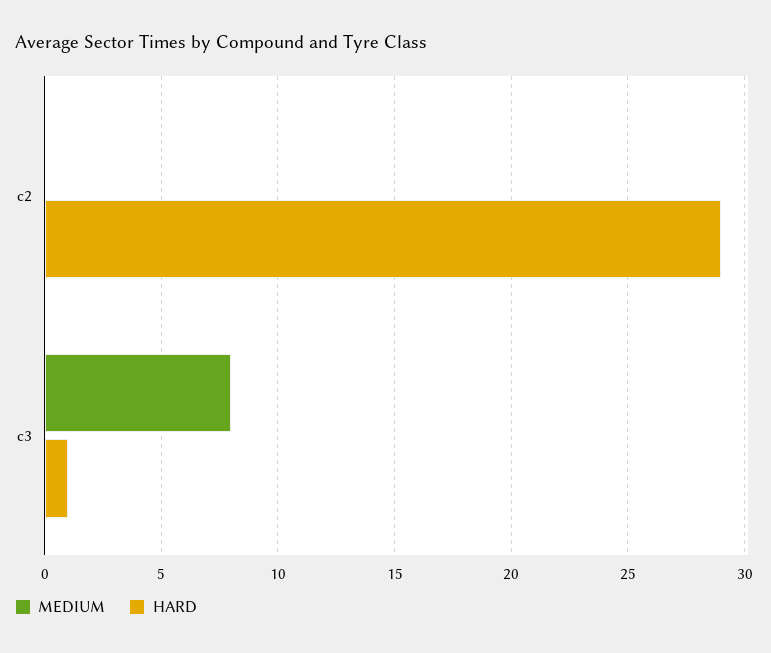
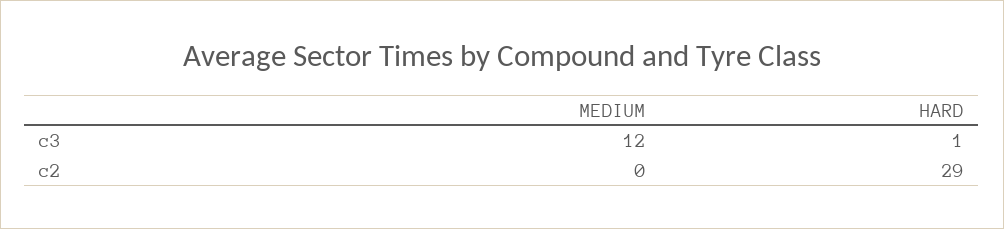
  {
    "MEDIUM": {
      "c2": 0,
-     "c3": 8
+     "c3": 12
    },
    "HARD": {
      "c2": 29,
      "c3": 1
    }
  }

